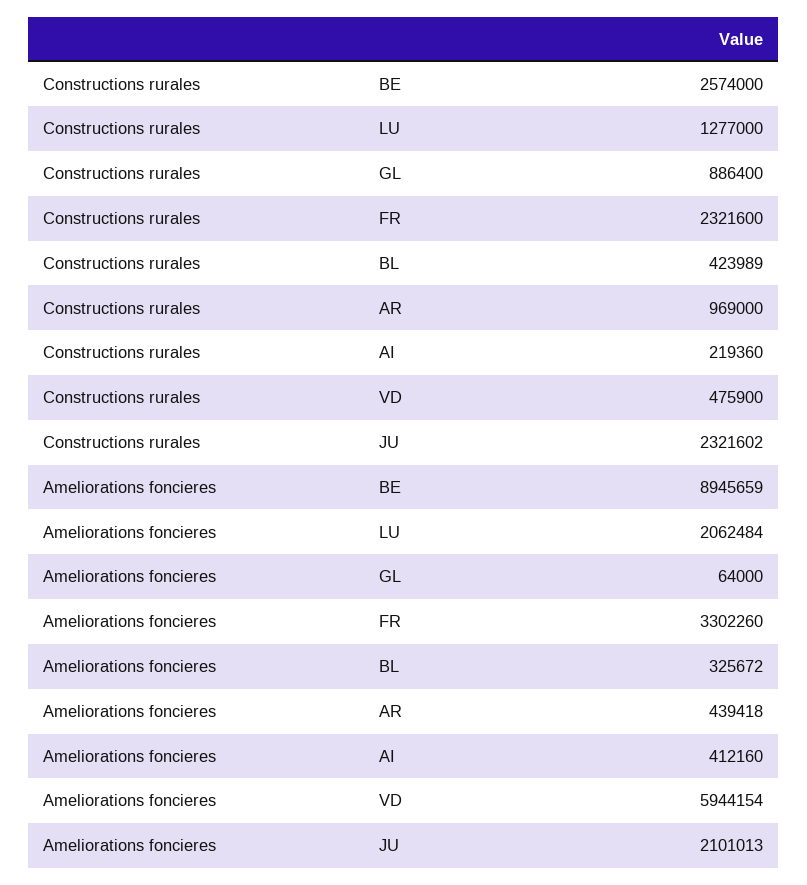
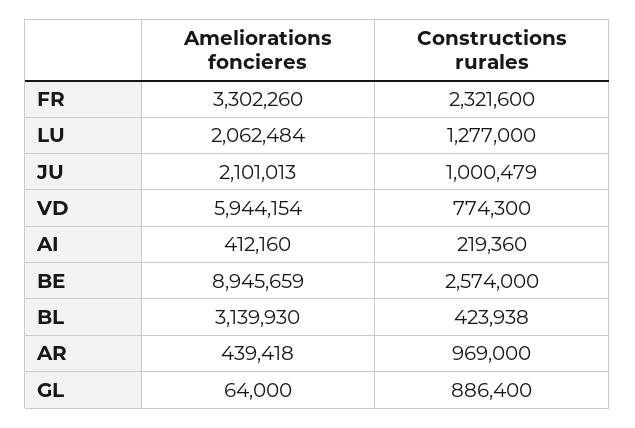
  {
    "Constructions rurales": {
      "BE": 2574000,
      "LU": 1277000,
      "GL": 886400,
      "FR": 2321600,
-     "BL": 423989,
+     "BL": 423938,
      "AR": 969000,
      "AI": 219360,
-     "VD": 475900,
+     "VD": 774300,
-     "JU": 2321602
+     "JU": 1000479
    },
    "Ameliorations foncieres": {
      "BE": 8945659,
      "LU": 2062484,
      "GL": 64000,
      "FR": 3302260,
-     "BL": 325672,
+     "BL": 3139930,
      "AR": 439418,
      "AI": 412160,
      "VD": 5944154,
      "JU": 2101013
    }
  }

